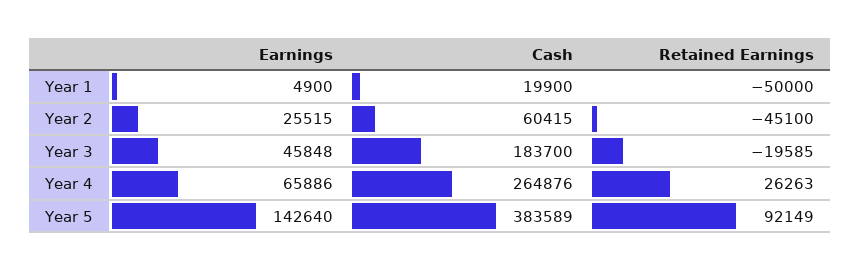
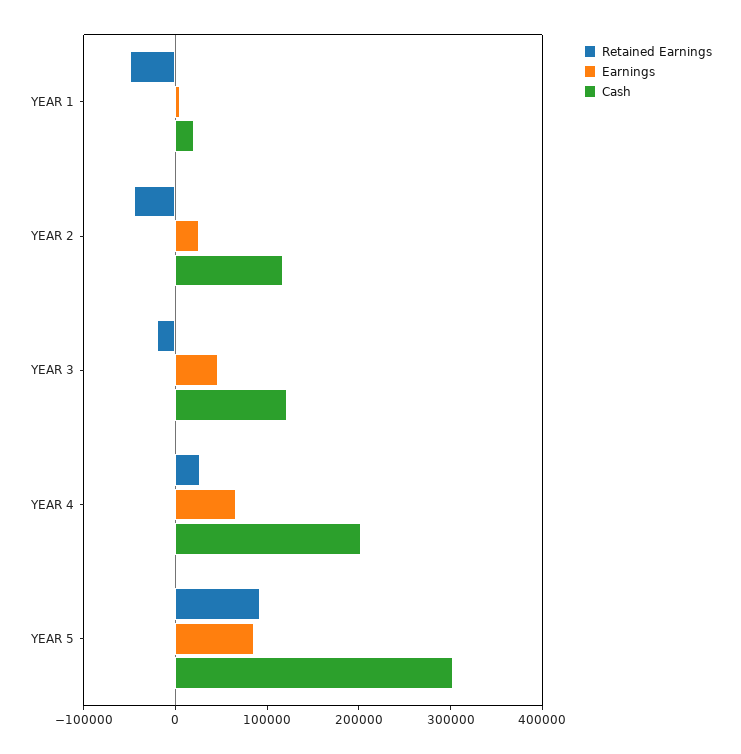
  {
    "Earnings": {
      "Year 1": 4900,
      "Year 2": 25515,
      "Year 3": 45848,
      "Year 4": 65886,
-     "Year 5": 142640
+     "Year 5": 80000
    },
    "Cash": {
      "Year 1": 19900,
-     "Year 2": 60415,
+     "Year 2": 120000,
-     "Year 3": 183700,
+     "Year 3": 120000,
-     "Year 4": 264876,
+     "Year 4": 200000,
-     "Year 5": 383589
+     "Year 5": 300000
    },
    "Retained Earnings": {
      "Year 1": -50000,
      "Year 2": -45100,
      "Year 3": -19585,
      "Year 4": 26263,
      "Year 5": 92149
    }
  }

